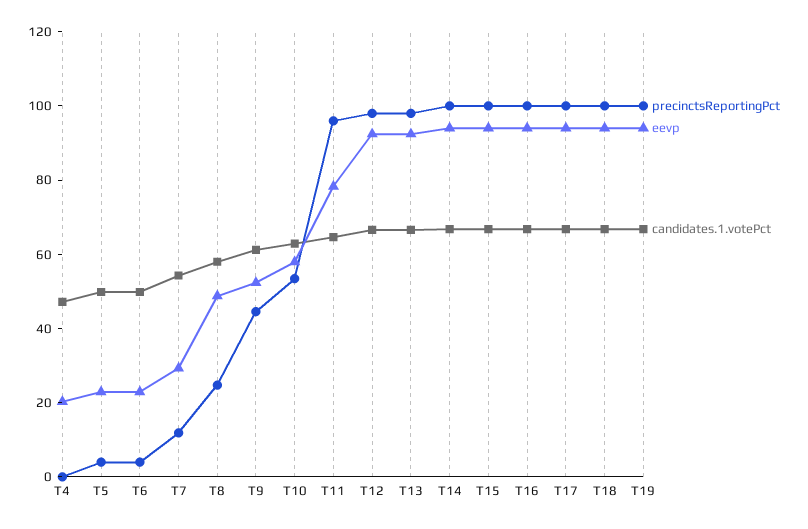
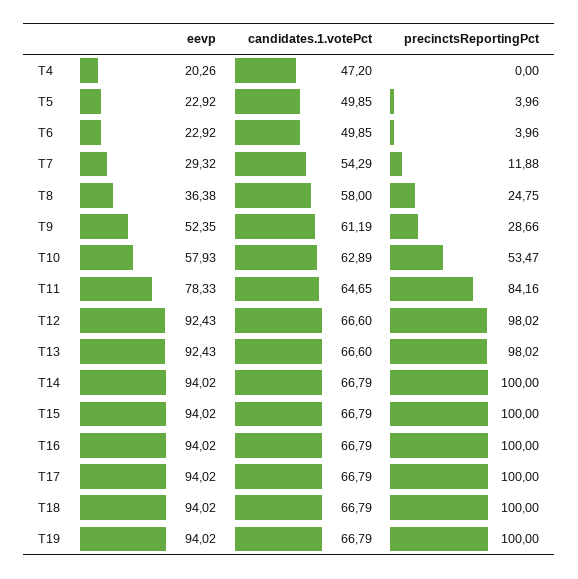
  {
    "precinctsReportingPct": {
      "T4": 0,
      "T5": 3.96,
      "T6": 3.96,
      "T7": 11.88,
      "T8": 24.75,
-     "T9": 45,
+     "T9": 28.66,
      "T10": 53.47,
-     "T11": 95,
+     "T11": 84.16,
      "T12": 98.02,
      "T13": 98.02,
      "T14": 100,
      "T15": 100,
      "T16": 100,
      "T17": 100,
      "T18": 100,
      "T19": 100
    },
    "eevp": {
      "T4": 20.26,
      "T5": 22.92,
      "T6": 22.92,
      "T7": 29.32,
-     "T8": 50,
+     "T8": 36.38,
      "T9": 52.35,
      "T10": 57.93,
      "T11": 78.33,
      "T12": 92.43,
      "T13": 92.43,
      "T14": 94.02,
      "T15": 94.02,
      "T16": 94.02,
      "T17": 94.02,
      "T18": 94.02,
      "T19": 94.02
    },
    "candidates.1.votePct": {
      "T4": 47.2,
      "T5": 49.85,
      "T6": 49.85,
      "T7": 54.29,
      "T8": 58,
      "T9": 61.19,
      "T10": 62.89,
      "T11": 64.65,
      "T12": 66.6,
      "T13": 66.6,
      "T14": 66.79,
      "T15": 66.79,
      "T16": 66.79,
      "T17": 66.79,
      "T18": 66.79,
      "T19": 66.79
    }
  }

